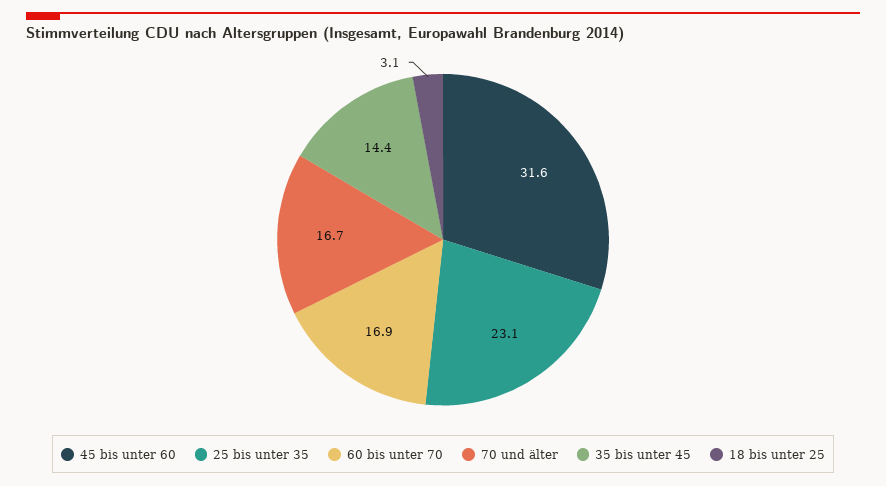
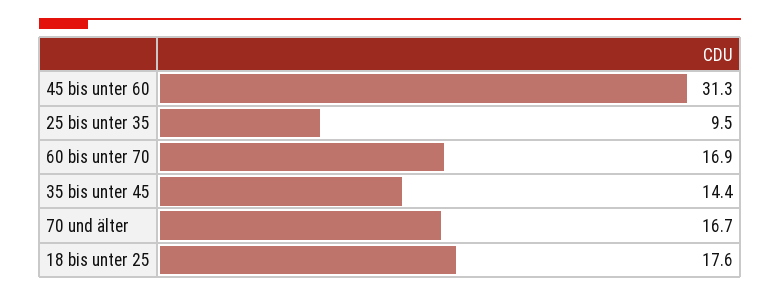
  {
-   "45 bis unter 60": 31.6,
+   "45 bis unter 60": 31.3,
-   "25 bis unter 35": 23.1,
+   "25 bis unter 35": 9.5,
    "60 bis unter 70": 16.9,
    "70 und älter": 16.7,
    "35 bis unter 45": 14.4,
-   "18 bis unter 25": 3.1
+   "18 bis unter 25": 17.6
  }

